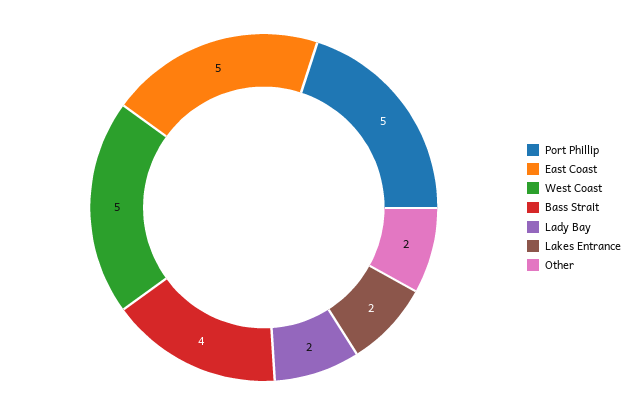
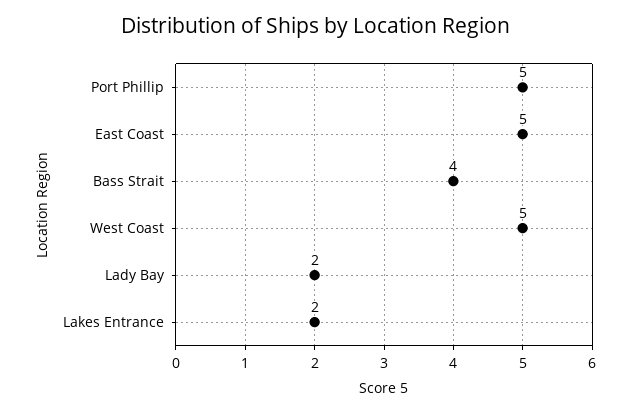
  {
    "Port Phillip": 5,
    "East Coast": 5,
    "West Coast": 5,
    "Bass Strait": 4,
    "Lady Bay": 2,
-   "Lakes Entrance": 2,
+   "Lakes Entrance": 2
-   "Other": 2
  }

